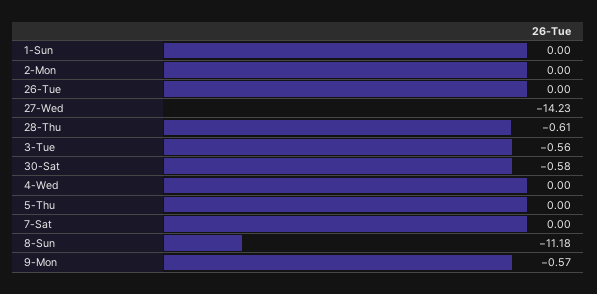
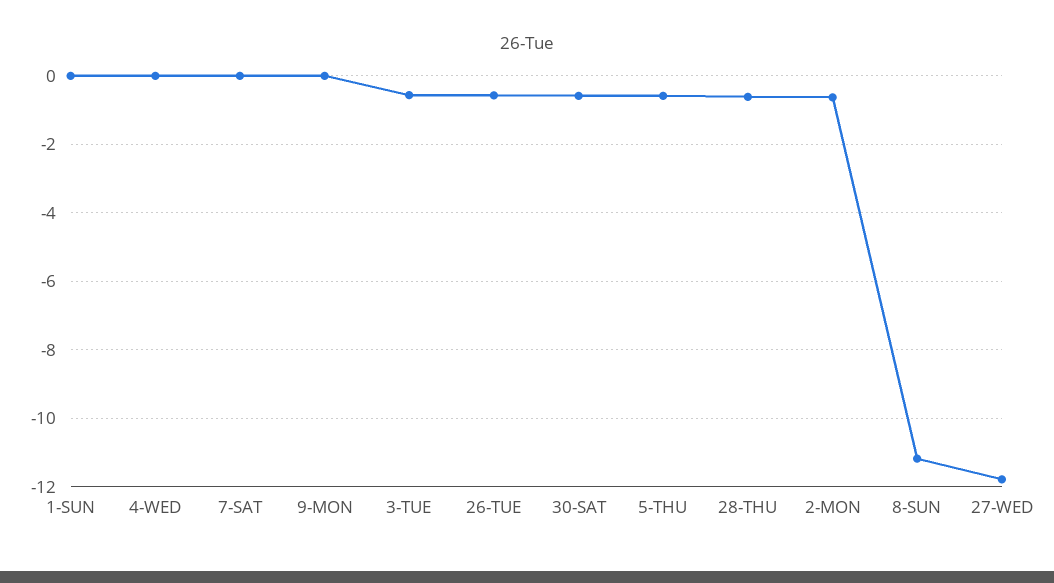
  {
    "1-Sun": 0,
-   "2-Mon": 0,
+   "2-Mon": -0.6,
-   "26-Tue": 0,
+   "26-Tue": -0.6,
-   "27-Wed": -14.23,
+   "27-Wed": -11.8,
    "28-Thu": -0.61,
    "3-Tue": -0.56,
    "30-Sat": -0.58,
    "4-Wed": 0,
-   "5-Thu": 0,
+   "5-Thu": -0.6,
    "7-Sat": 0,
    "8-Sun": -11.18,
-   "9-Mon": -0.57
+   "9-Mon": 0
  }

